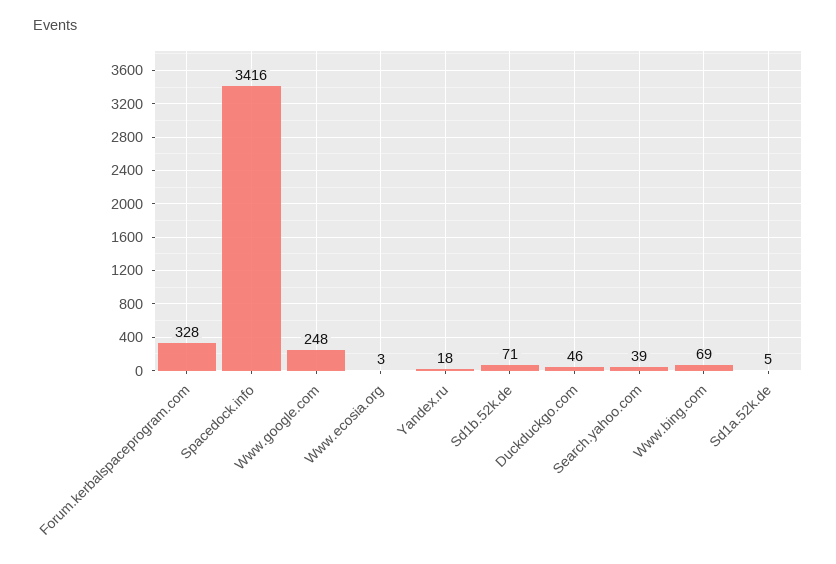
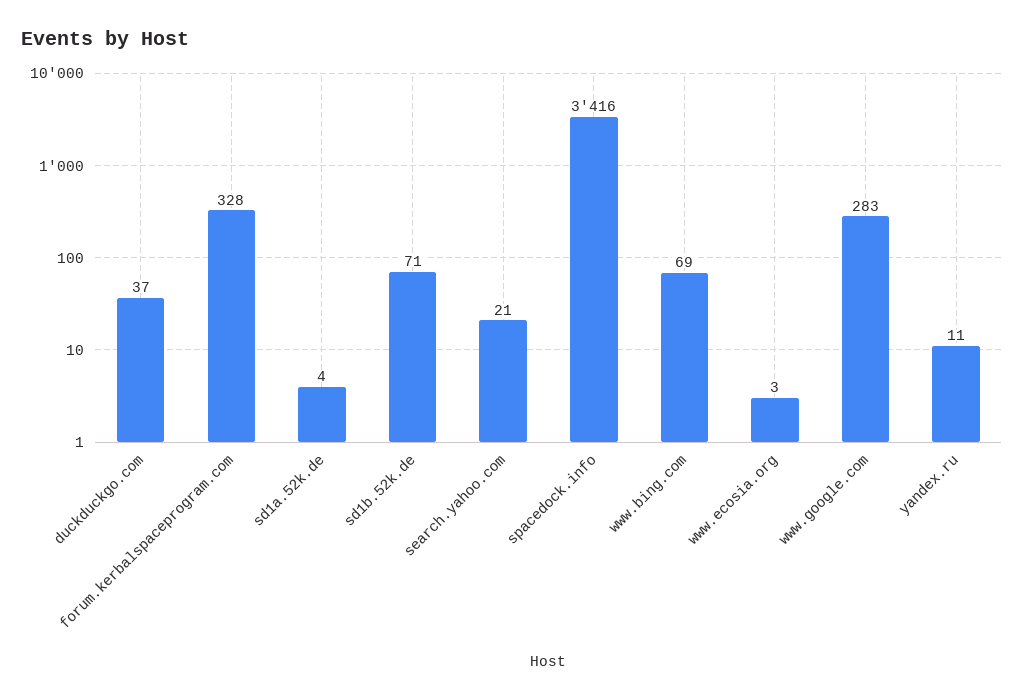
  {
    "Forum.kerbalspaceprogram.com": 328,
    "Spacedock.info": 3416,
-   "Www.google.com": 248,
+   "Www.google.com": 283,
    "Www.ecosia.org": 3,
-   "Yandex.ru": 18,
+   "Yandex.ru": 11,
    "Sd1b.52k.de": 71,
-   "Duckduckgo.com": 46,
+   "Duckduckgo.com": 37,
-   "Search.yahoo.com": 39,
+   "Search.yahoo.com": 21,
    "Www.bing.com": 69,
-   "Sd1a.52k.de": 5
+   "Sd1a.52k.de": 4
  }

